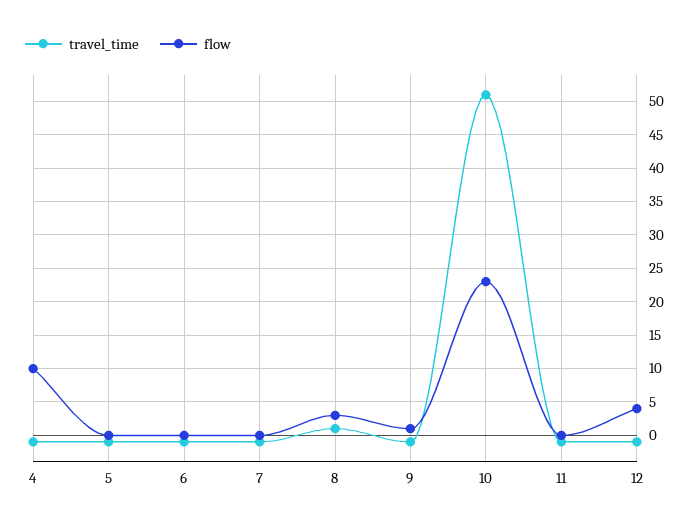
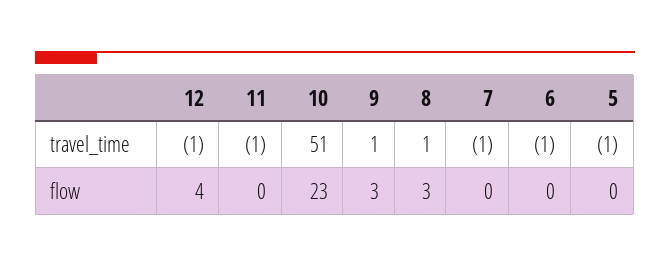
  {
    "travel_time": {
-     "4": -1,
      "5": -1,
      "6": -1,
      "7": -1,
      "8": 1,
-     "9": -1,
+     "9": 1,
      "10": 51,
      "11": -1,
      "12": -1
    },
    "flow": {
-     "4": 10,
      "5": 0,
      "6": 0,
      "7": 0,
      "8": 3,
-     "9": 1,
+     "9": 3,
      "10": 23,
      "11": 0,
      "12": 4
    }
  }

